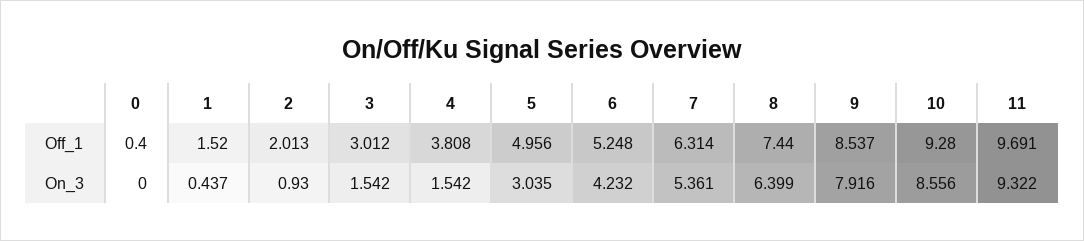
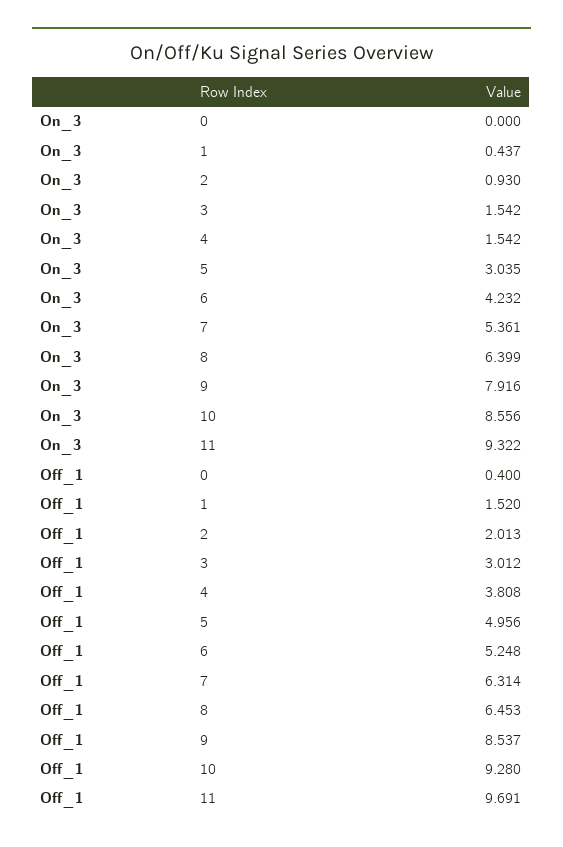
  {
    "0": {
      "Off_1": 0.4,
      "On_3": 0
    },
    "1": {
      "Off_1": 1.52,
      "On_3": 0.437
    },
    "2": {
      "Off_1": 2.013,
      "On_3": 0.93
    },
    "3": {
      "Off_1": 3.012,
      "On_3": 1.542
    },
    "4": {
      "Off_1": 3.808,
      "On_3": 1.542
    },
    "5": {
      "Off_1": 4.956,
      "On_3": 3.035
    },
    "6": {
      "Off_1": 5.248,
      "On_3": 4.232
    },
    "7": {
      "Off_1": 6.314,
      "On_3": 5.361
    },
    "8": {
-     "Off_1": 7.44,
+     "Off_1": 6.453,
      "On_3": 6.399
    },
    "9": {
      "Off_1": 8.537,
      "On_3": 7.916
    },
    "10": {
      "Off_1": 9.28,
      "On_3": 8.556
    },
    "11": {
      "Off_1": 9.691,
      "On_3": 9.322
    }
  }

